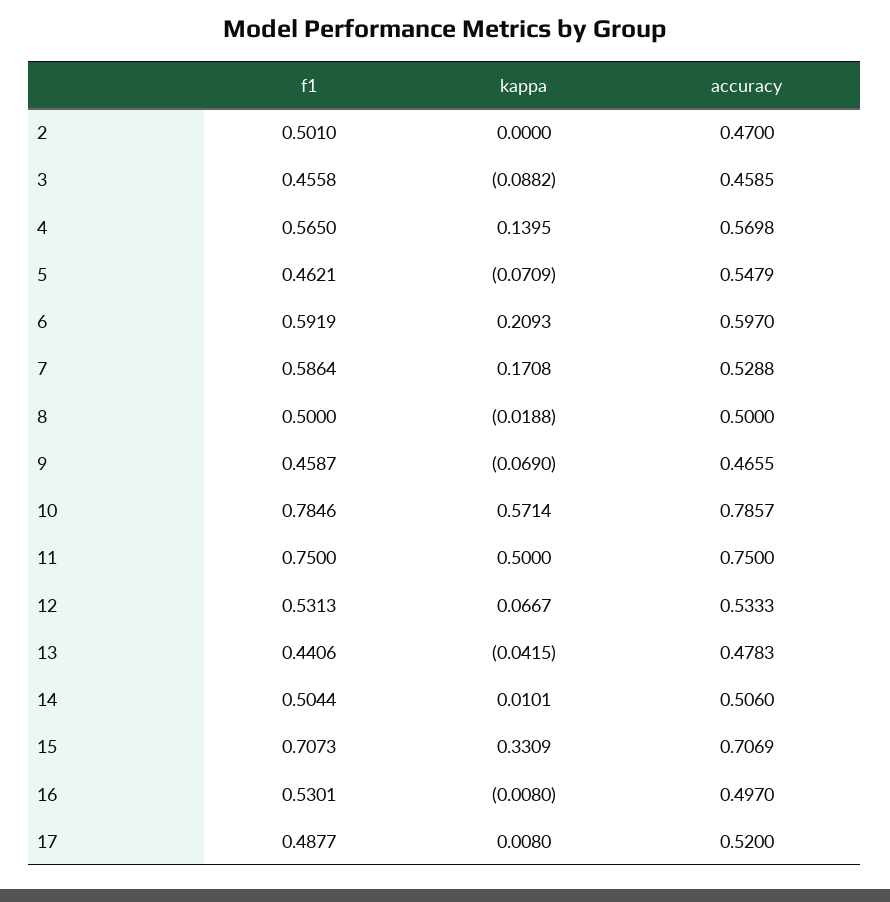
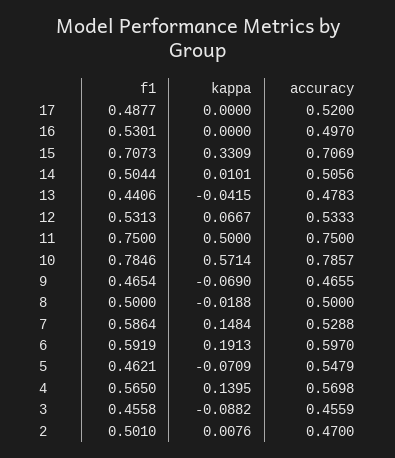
  {
    "f1": {
      "2": 0.501,
      "3": 0.4558,
      "4": 0.565,
      "5": 0.4621,
      "6": 0.5919,
      "7": 0.5864,
      "8": 0.5,
-     "9": 0.4587,
+     "9": 0.4654,
      "10": 0.7846,
      "11": 0.75,
      "12": 0.5313,
      "13": 0.4406,
      "14": 0.5044,
      "15": 0.7073,
      "16": 0.5301,
      "17": 0.4877
    },
    "kappa": {
-     "2": 0,
+     "2": 0.0076,
      "3": -0.0882,
      "4": 0.1395,
      "5": -0.0709,
-     "6": 0.2093,
+     "6": 0.1913,
-     "7": 0.1708,
+     "7": 0.1484,
      "8": -0.0188,
      "9": -0.069,
      "10": 0.5714,
      "11": 0.5,
      "12": 0.0667,
      "13": -0.0415,
      "14": 0.0101,
      "15": 0.3309,
-     "16": -0.008,
+     "16": 0,
-     "17": 0.008
+     "17": 0
    },
    "accuracy": {
      "2": 0.47,
-     "3": 0.4585,
+     "3": 0.4559,
      "4": 0.5698,
      "5": 0.5479,
      "6": 0.597,
      "7": 0.5288,
      "8": 0.5,
      "9": 0.4655,
      "10": 0.7857,
      "11": 0.75,
      "12": 0.5333,
      "13": 0.4783,
-     "14": 0.506,
+     "14": 0.5056,
      "15": 0.7069,
      "16": 0.497,
      "17": 0.52
    }
  }

